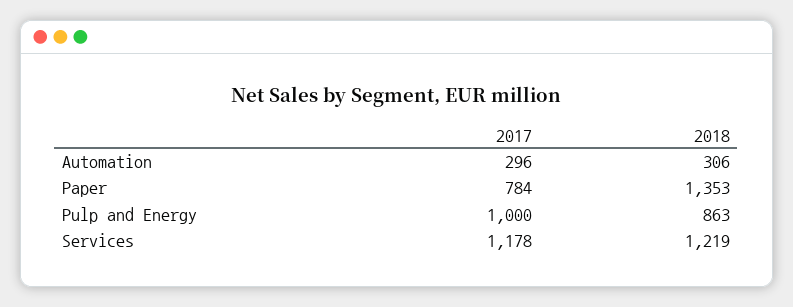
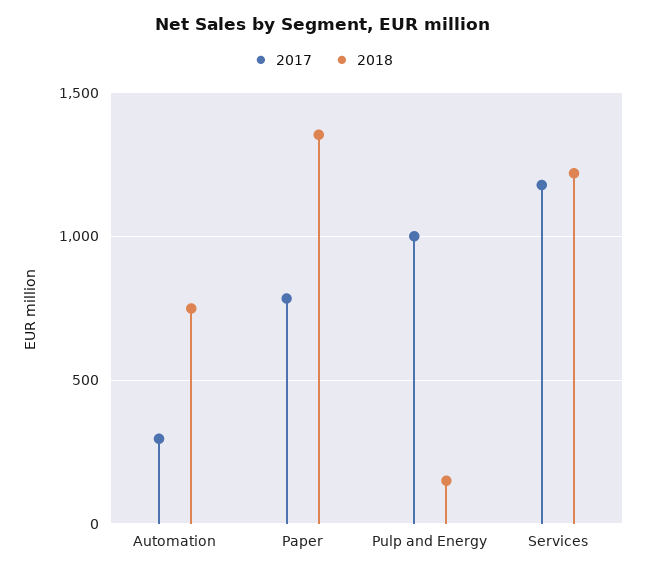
  {
    "2017": {
      "Automation": 296,
      "Paper": 784,
      "Pulp and Energy": 1000,
      "Services": 1178
    },
    "2018": {
-     "Automation": 306,
+     "Automation": 750,
      "Paper": 1353,
-     "Pulp and Energy": 863,
+     "Pulp and Energy": 150,
      "Services": 1219
    }
  }

